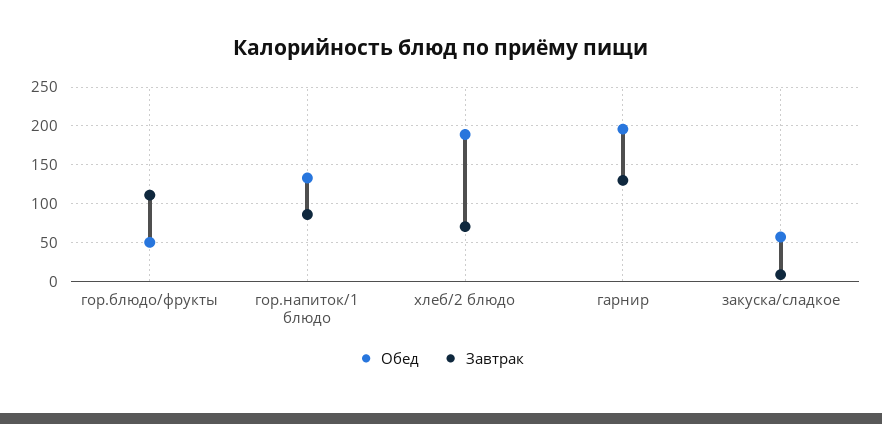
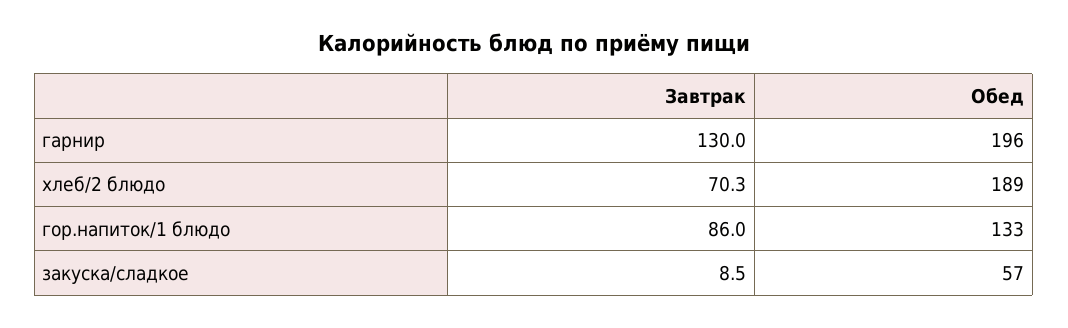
  {
    "Обед": {
-     "гор.блюдо/фрукты": 50,
      "гор.напиток/1 блюдо": 133,
      "хлеб/2 блюдо": 189,
      "гарнир": 196,
      "закуска/сладкое": 57
    },
    "Завтрак": {
-     "гор.блюдо/фрукты": 110,
      "гор.напиток/1 блюдо": 86,
      "хлеб/2 блюдо": 70.3,
      "гарнир": 130,
      "закуска/сладкое": 8.5
    }
  }

